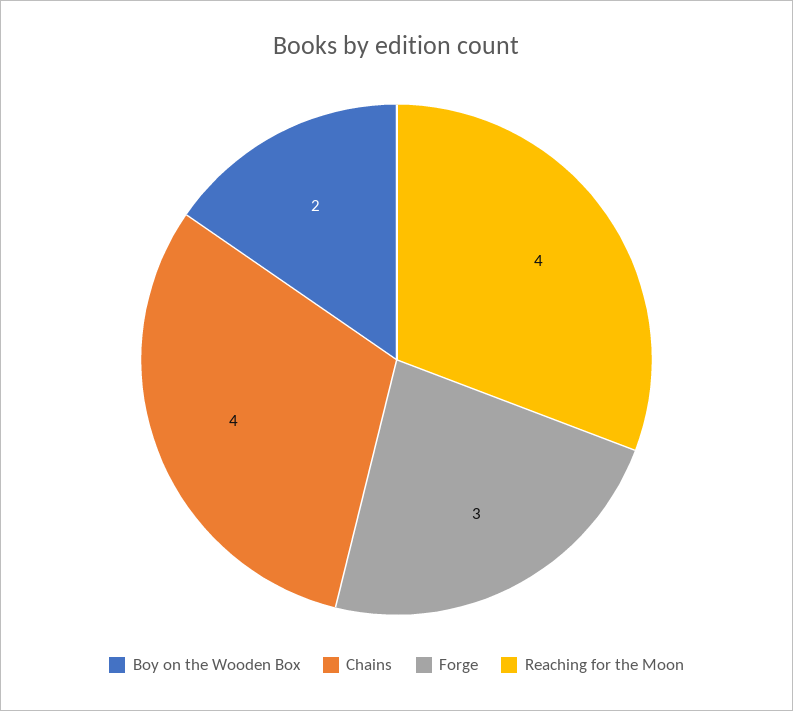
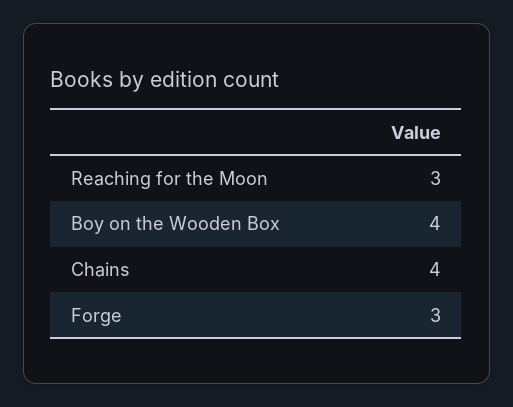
  {
-   "Boy on the Wooden Box": 2,
+   "Boy on the Wooden Box": 4,
    "Chains": 4,
    "Forge": 3,
-   "Reaching for the Moon": 4
+   "Reaching for the Moon": 3
  }

